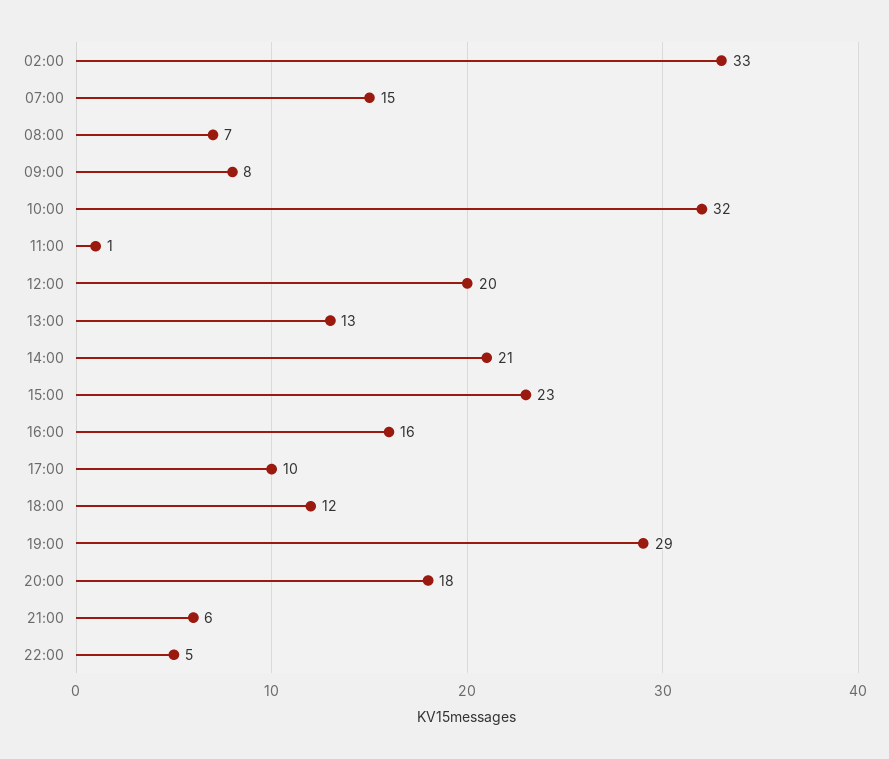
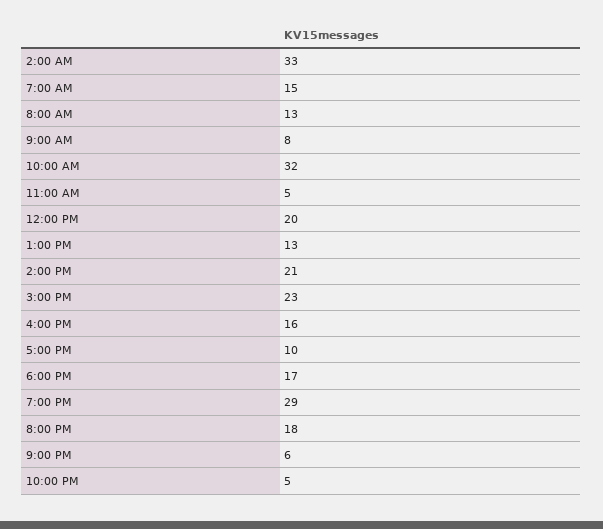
  {
    "02:00": 33,
    "07:00": 15,
-   "08:00": 7,
+   "08:00": 13,
    "09:00": 8,
    "10:00": 32,
-   "11:00": 1,
+   "11:00": 5,
    "12:00": 20,
    "13:00": 13,
    "14:00": 21,
    "15:00": 23,
    "16:00": 16,
    "17:00": 10,
-   "18:00": 12,
+   "18:00": 17,
    "19:00": 29,
    "20:00": 18,
    "21:00": 6,
    "22:00": 5
  }

